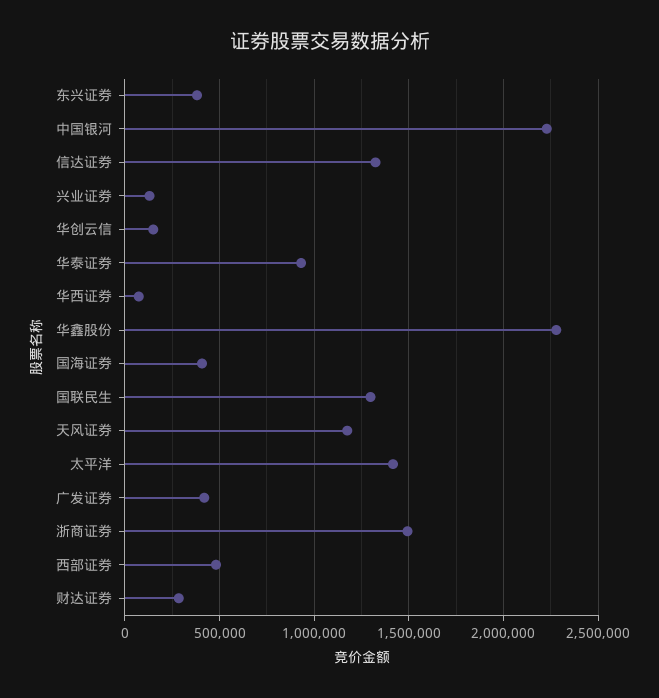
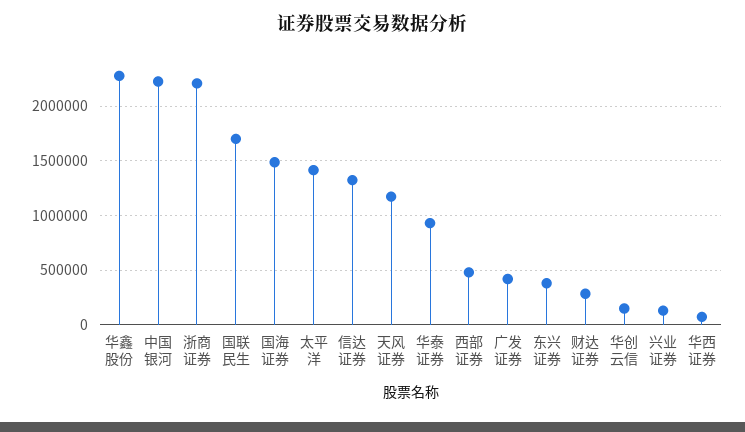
  {
    "东兴证券": 400000,
    "中国银河": 2250000,
    "信达证券": 1300000,
    "兴业证券": 150000,
    "华创云信": 150000,
    "华泰证券": 950000,
    "华西证券": 50000,
    "华鑫股份": 2300000,
-   "国海证券": 400000,
+   "国海证券": 1500000,
-   "国联民生": 1300000,
+   "国联民生": 1700000,
    "天风证券": 1150000,
    "太平洋": 1400000,
    "广发证券": 400000,
-   "浙商证券": 1500000,
+   "浙商证券": 2200000,
    "西部证券": 500000,
    "财达证券": 300000
  }

